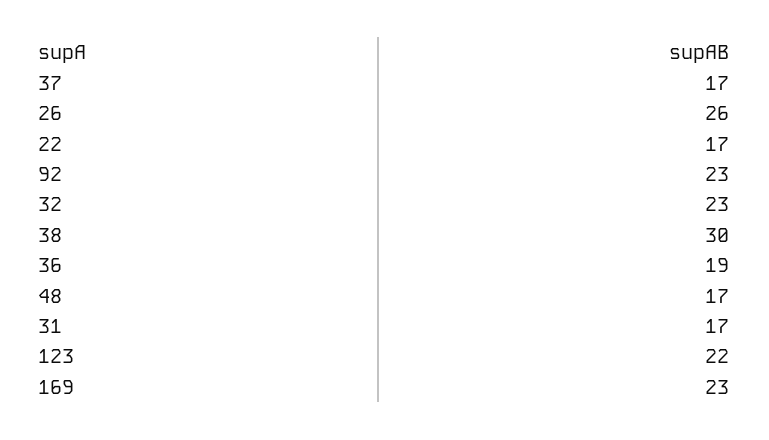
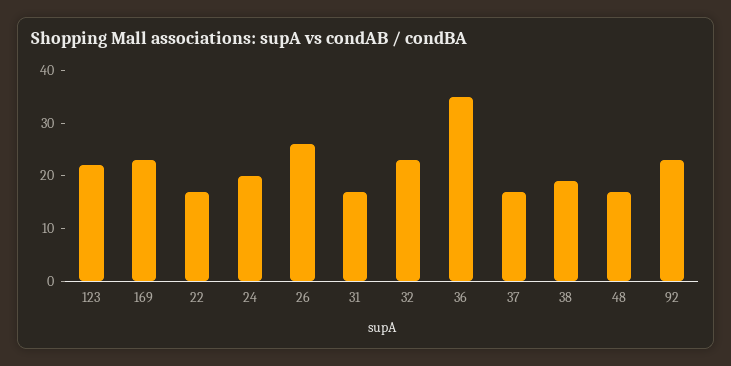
  {
    "37": 17,
    "26": 26,
    "22": 17,
    "92": 23,
    "32": 23,
-   "38": 30,
+   "38": 20,
-   "36": 19,
+   "36": 35,
    "48": 17,
    "31": 17,
    "123": 22,
-   "169": 23
+   "169": 23,
+   "24": 20
  }

